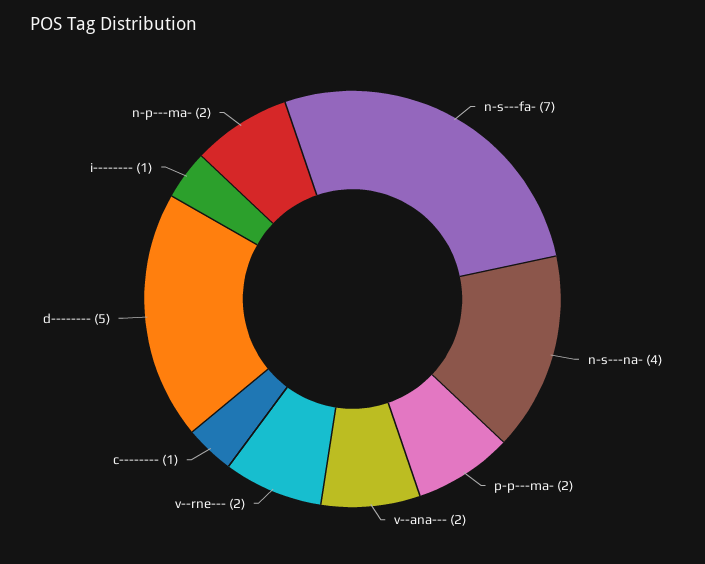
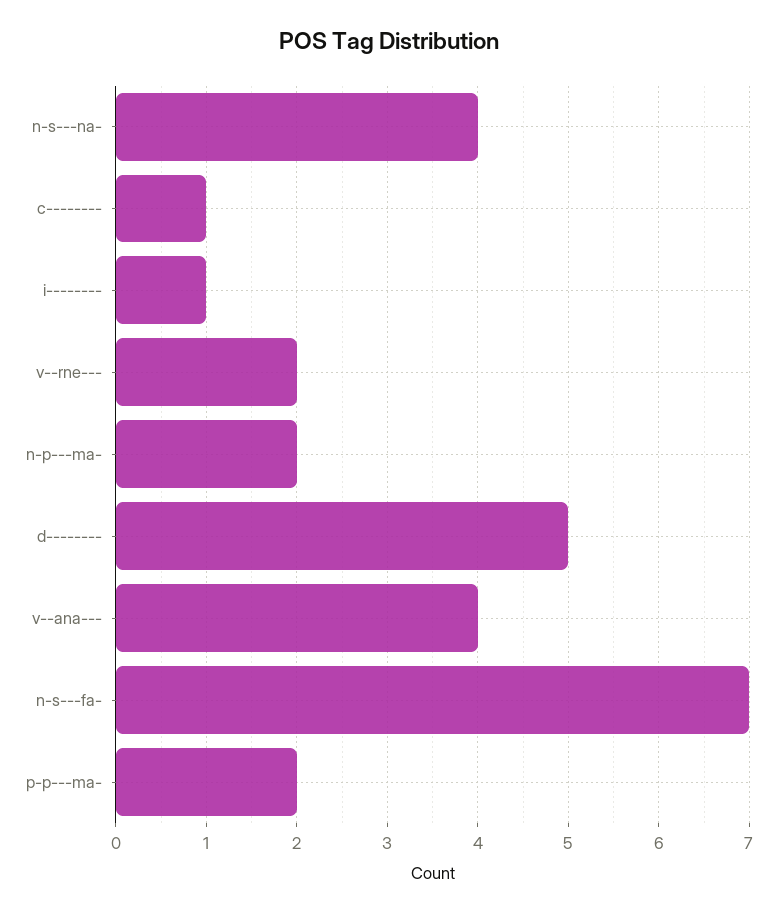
  {
    "n-s---fa-": 7,
    "n-s---na-": 4,
    "p-p---ma-": 2,
-   "v--ana---": 2,
+   "v--ana---": 4,
    "v--rne---": 2,
    "c--------": 1,
    "d--------": 5,
    "i--------": 1,
    "n-p---ma-": 2
  }

